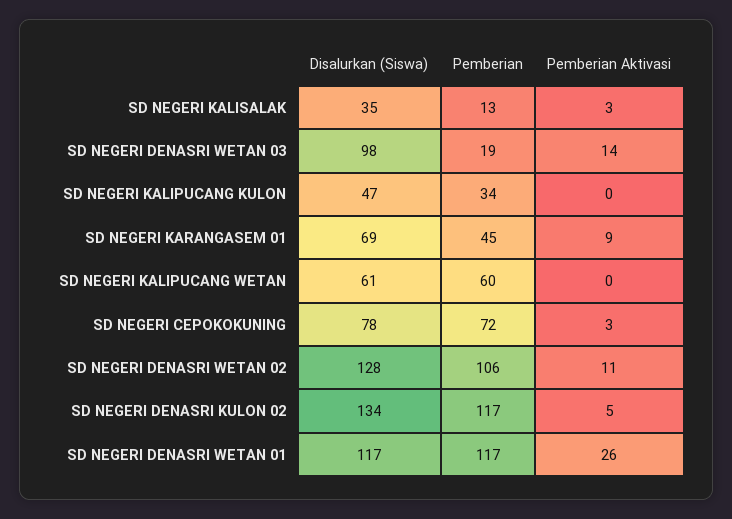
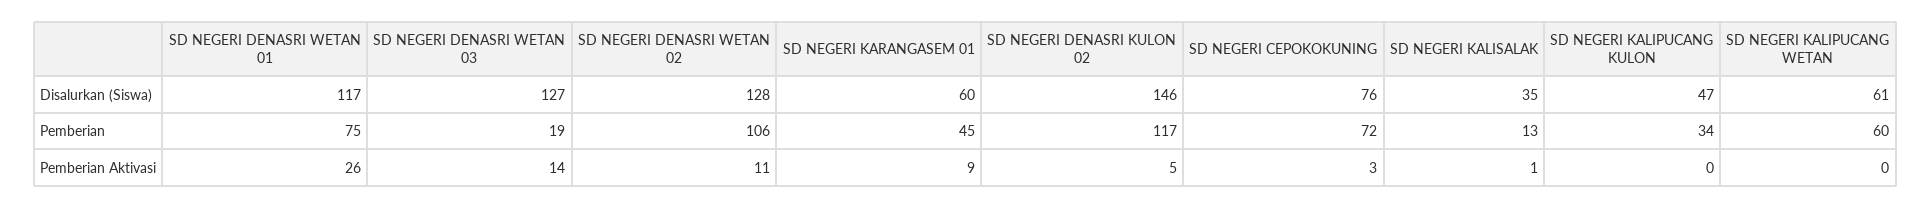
  {
    "Disalurkan (Siswa)": {
      "SD NEGERI KALISALAK": 35,
-     "SD NEGERI DENASRI WETAN 03": 98,
+     "SD NEGERI DENASRI WETAN 03": 127,
      "SD NEGERI KALIPUCANG KULON": 47,
-     "SD NEGERI KARANGASEM 01": 69,
+     "SD NEGERI KARANGASEM 01": 60,
      "SD NEGERI KALIPUCANG WETAN": 61,
-     "SD NEGERI CEPOKOKUNING": 78,
+     "SD NEGERI CEPOKOKUNING": 76,
      "SD NEGERI DENASRI WETAN 02": 128,
-     "SD NEGERI DENASRI KULON 02": 134,
+     "SD NEGERI DENASRI KULON 02": 146,
      "SD NEGERI DENASRI WETAN 01": 117
    },
    "Pemberian": {
      "SD NEGERI KALISALAK": 13,
      "SD NEGERI DENASRI WETAN 03": 19,
      "SD NEGERI KALIPUCANG KULON": 34,
      "SD NEGERI KARANGASEM 01": 45,
      "SD NEGERI KALIPUCANG WETAN": 60,
      "SD NEGERI CEPOKOKUNING": 72,
      "SD NEGERI DENASRI WETAN 02": 106,
      "SD NEGERI DENASRI KULON 02": 117,
-     "SD NEGERI DENASRI WETAN 01": 117
+     "SD NEGERI DENASRI WETAN 01": 75
    },
    "Pemberian Aktivasi": {
-     "SD NEGERI KALISALAK": 3,
+     "SD NEGERI KALISALAK": 1,
      "SD NEGERI DENASRI WETAN 03": 14,
      "SD NEGERI KALIPUCANG KULON": 0,
      "SD NEGERI KARANGASEM 01": 9,
      "SD NEGERI KALIPUCANG WETAN": 0,
      "SD NEGERI CEPOKOKUNING": 3,
      "SD NEGERI DENASRI WETAN 02": 11,
      "SD NEGERI DENASRI KULON 02": 5,
      "SD NEGERI DENASRI WETAN 01": 26
    }
  }

